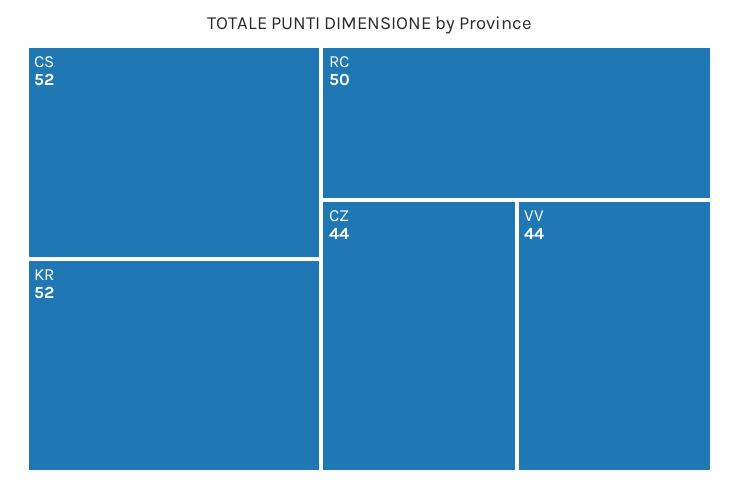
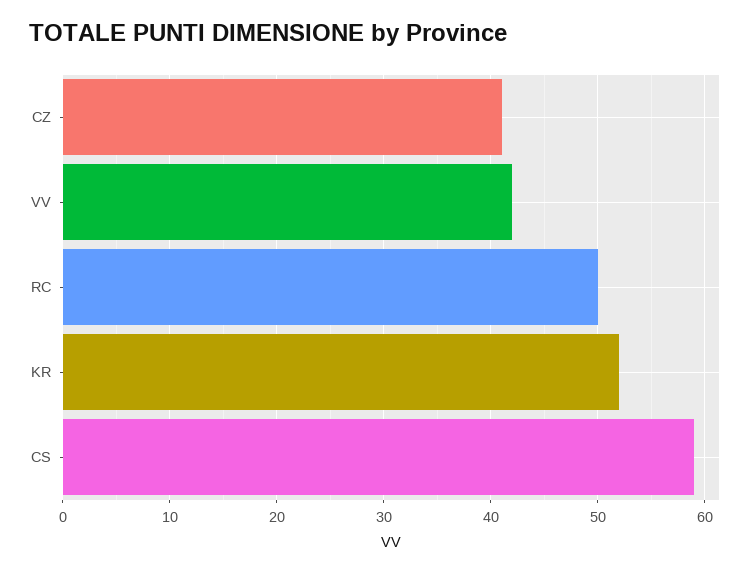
  {
-   "CS": 52,
+   "CS": 59,
    "KR": 52,
    "RC": 50,
-   "CZ": 44,
+   "CZ": 41,
-   "VV": 44
+   "VV": 42
  }

